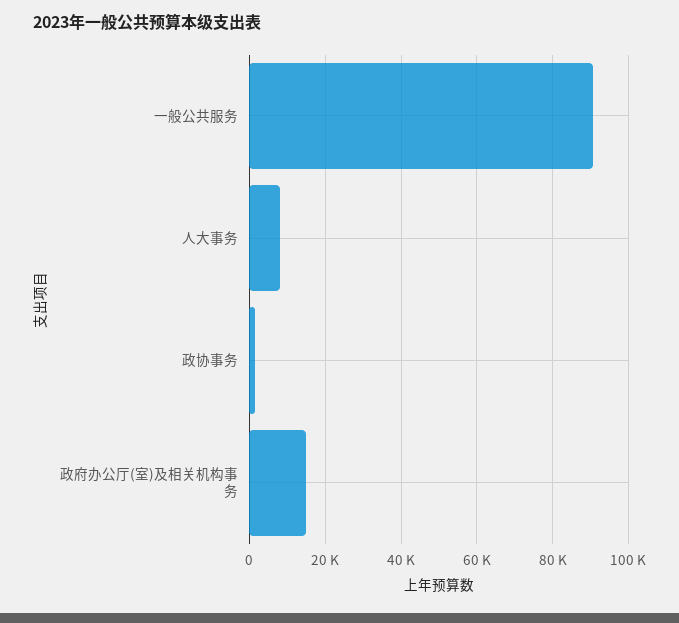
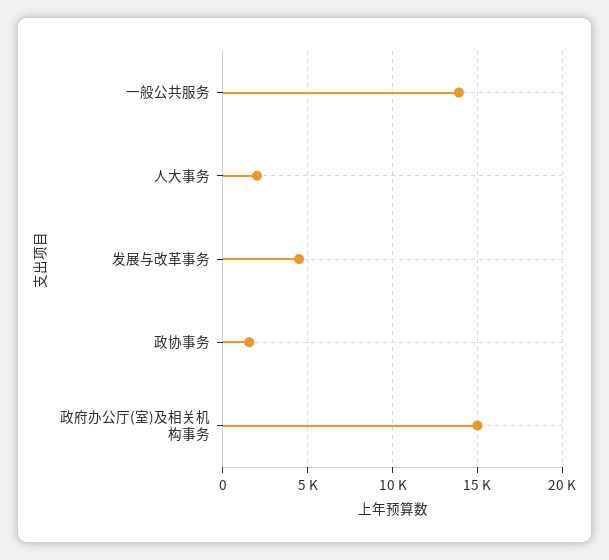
  {
-   "一般公共服务": 90000,
+   "一般公共服务": 14000,
-   "人大事务": 8000,
+   "人大事务": 2000,
    "政协事务": 1500,
-   "政府办公厅(室)及相关机构事务": 15000
+   "政府办公厅(室)及相关机构事务": 15000,
+   "发展与改革事务": 4500
  }

